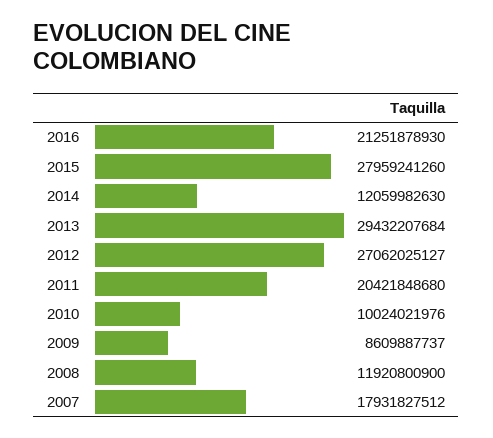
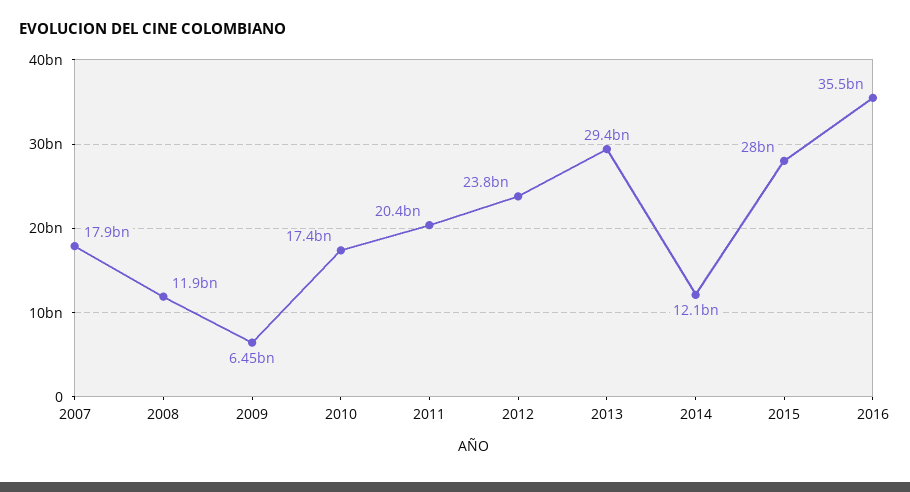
  {
-   "2016": 21251878930,
+   "2016": 35500000000,
    "2015": 27959241260,
    "2014": 12059982630,
    "2013": 29432207684,
-   "2012": 27062025127,
+   "2012": 23800000000,
    "2011": 20421848680,
-   "2010": 10024021976,
+   "2010": 17400000000,
-   "2009": 8609887737,
+   "2009": 6450000000,
    "2008": 11920800900,
    "2007": 17931827512
  }

